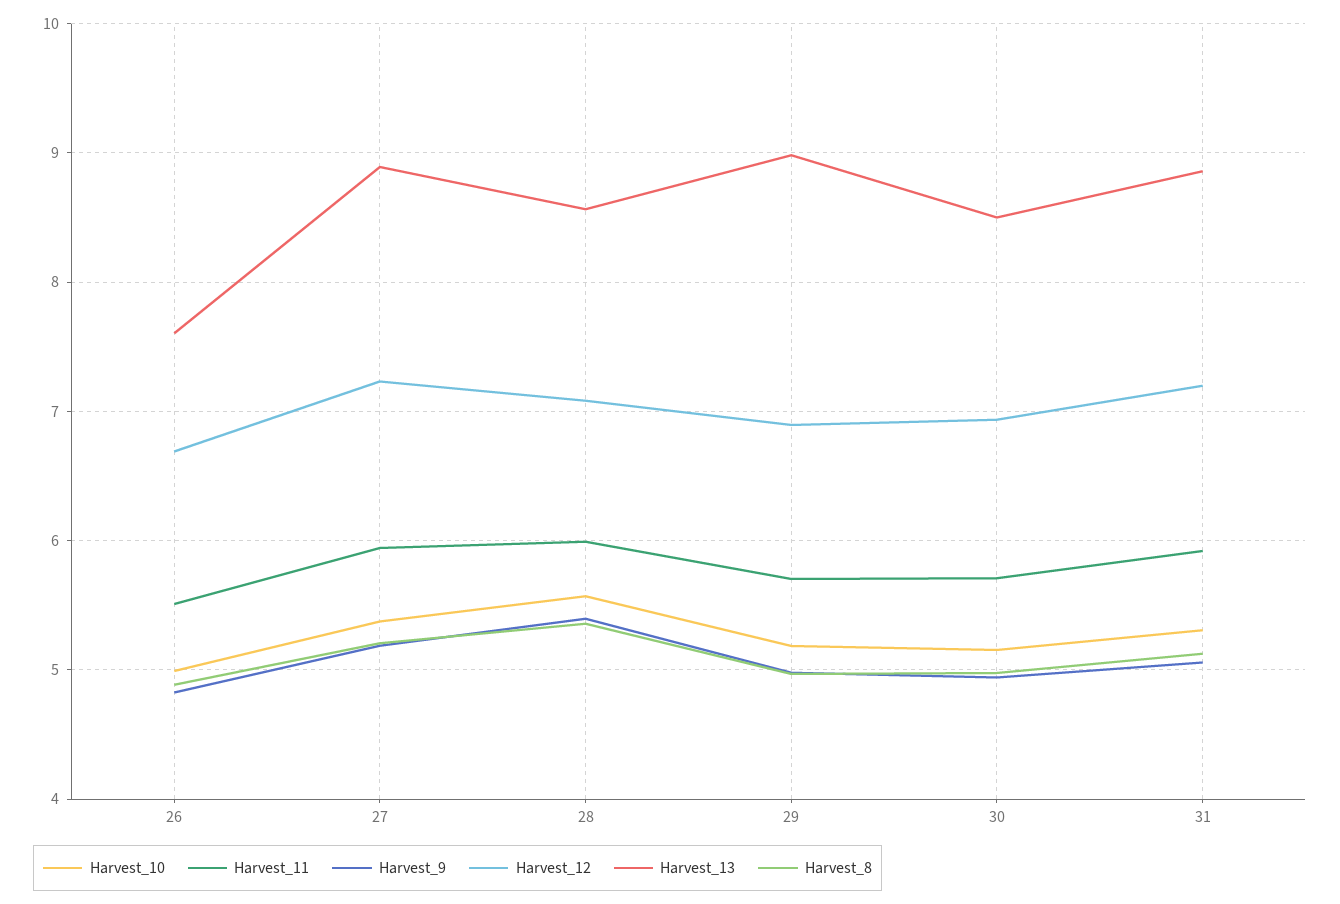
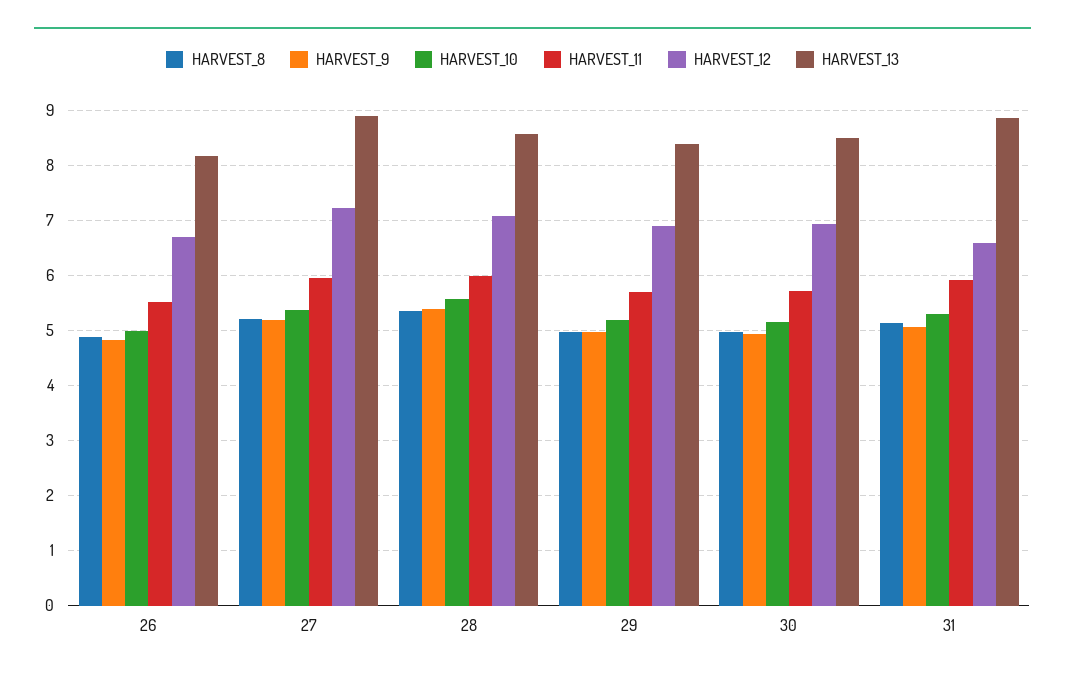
  {
    "Harvest_10": {
      "26": 5,
      "27": 5.4,
      "28": 5.6,
      "29": 5.2,
      "30": 5.2,
      "31": 5.3
    },
    "Harvest_11": {
      "26": 5.5,
      "27": 5.9,
      "28": 6,
      "29": 5.7,
      "30": 5.7,
      "31": 5.9
    },
    "Harvest_9": {
      "26": 4.8,
      "27": 5.2,
      "28": 5.4,
      "29": 5,
      "30": 4.9,
      "31": 5.1
    },
    "Harvest_12": {
      "26": 6.7,
      "27": 7.2,
      "28": 7.1,
      "29": 6.9,
      "30": 6.9,
-     "31": 7.2
+     "31": 6.6
    },
    "Harvest_13": {
-     "26": 7.6,
+     "26": 8.2,
      "27": 8.9,
      "28": 8.6,
-     "29": 9,
+     "29": 8.4,
      "30": 8.5,
      "31": 8.9
    },
    "Harvest_8": {
      "26": 4.9,
      "27": 5.2,
      "28": 5.4,
      "29": 5,
      "30": 5,
      "31": 5.1
    }
  }

